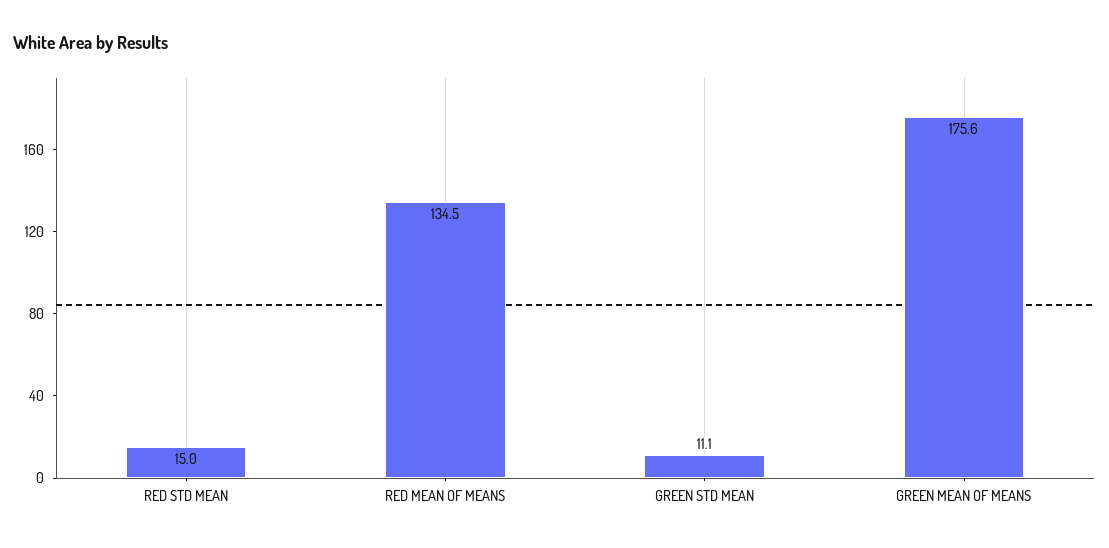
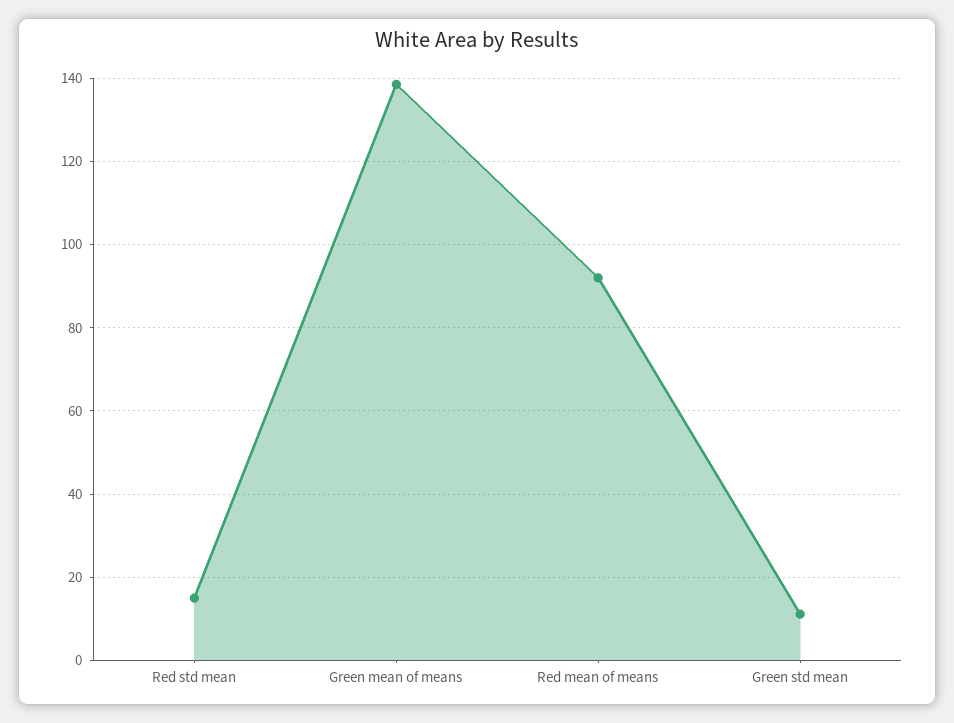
  {
    "RED STD MEAN": 15,
-   "RED MEAN OF MEANS": 134.5,
+   "RED MEAN OF MEANS": 92,
    "GREEN STD MEAN": 11.1,
-   "GREEN MEAN OF MEANS": 175.6
+   "GREEN MEAN OF MEANS": 138
  }

